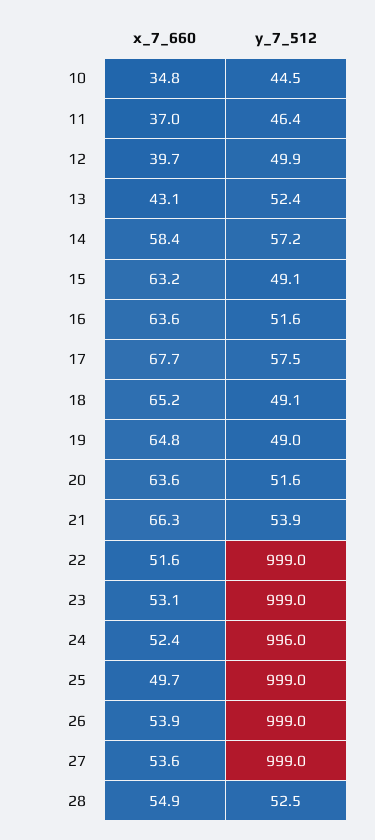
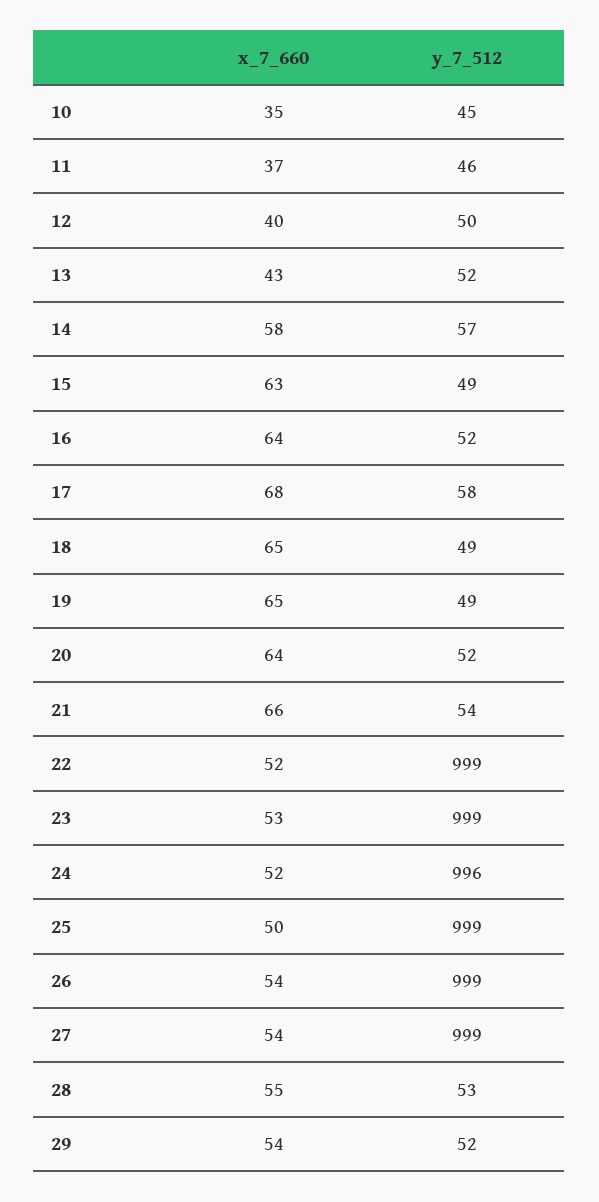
  {
    "x_7_660": {
      "10": 34.8,
      "11": 37,
      "12": 39.7,
      "13": 43.1,
      "14": 58.4,
      "15": 63.2,
      "16": 63.6,
      "17": 67.7,
      "18": 65.2,
      "19": 64.8,
      "20": 63.6,
      "21": 66.3,
      "22": 51.6,
      "23": 53.1,
      "24": 52.4,
      "25": 49.7,
      "26": 53.9,
      "27": 53.6,
-     "28": 54.9
+     "28": 54.9,
+     "29": 54
    },
    "y_7_512": {
      "10": 44.5,
      "11": 46.4,
      "12": 49.9,
      "13": 52.4,
      "14": 57.2,
      "15": 49.1,
      "16": 51.6,
      "17": 57.5,
      "18": 49.1,
      "19": 49,
      "20": 51.6,
      "21": 53.9,
      "22": 999,
      "23": 999,
      "24": 996,
      "25": 999,
      "26": 999,
      "27": 999,
-     "28": 52.5
+     "28": 52.5,
+     "29": 52
    }
  }

